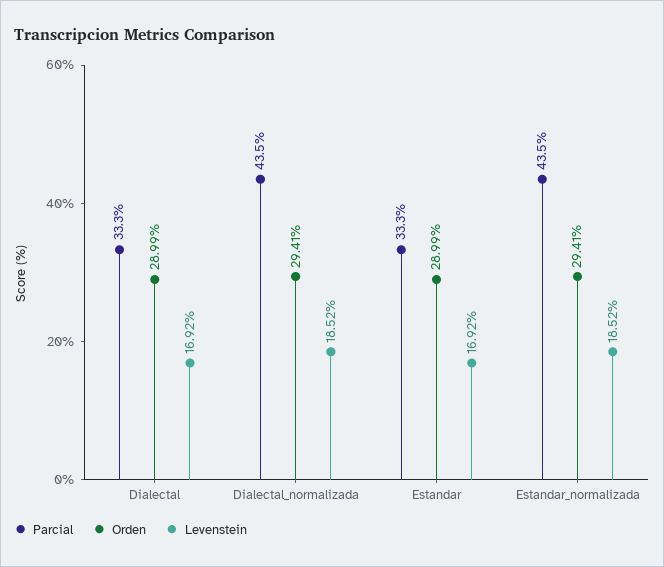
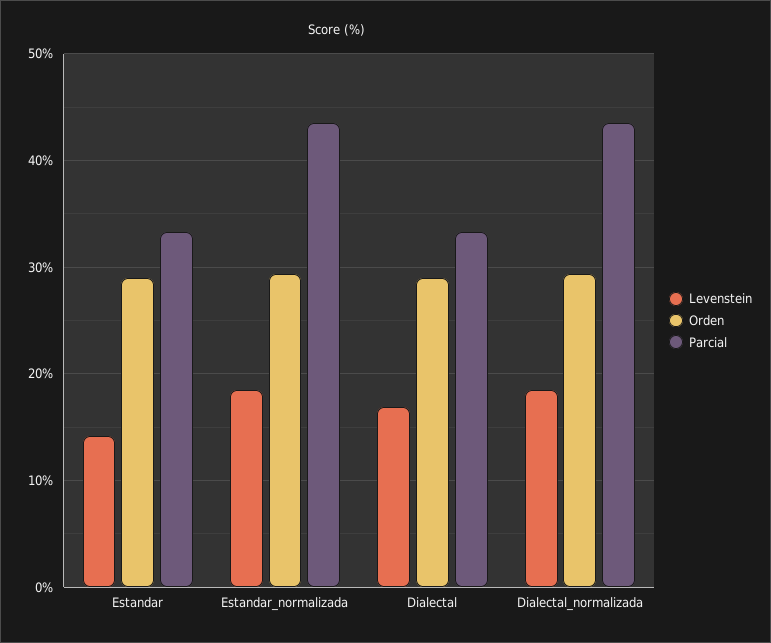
  {
    "Parcial": {
      "Dialectal": 33.3,
      "Dialectal_normalizada": 43.5,
      "Estandar": 33.3,
      "Estandar_normalizada": 43.5
    },
    "Orden": {
      "Dialectal": 28.99,
      "Dialectal_normalizada": 29.41,
      "Estandar": 28.99,
      "Estandar_normalizada": 29.41
    },
    "Levenstein": {
      "Dialectal": 16.92,
      "Dialectal_normalizada": 18.52,
-     "Estandar": 16.92,
+     "Estandar": 14,
      "Estandar_normalizada": 18.52
    }
  }

